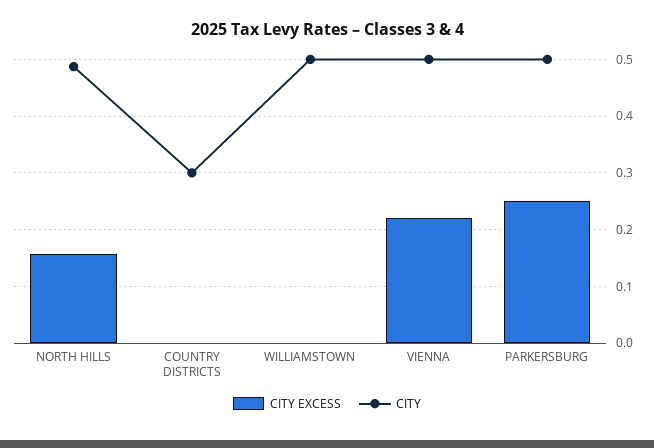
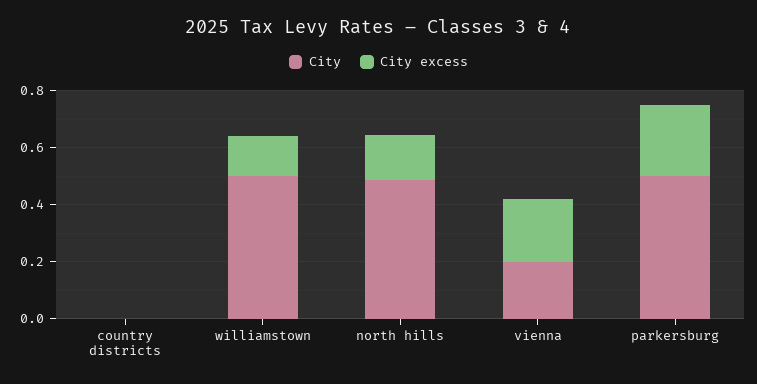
  {
    "CITY EXCESS": {
      "NORTH HILLS": 0.16,
      "COUNTRY DISTRICTS": 0,
-     "WILLIAMSTOWN": 0,
+     "WILLIAMSTOWN": 0.15,
      "VIENNA": 0.22,
      "PARKERSBURG": 0.24
    },
    "CITY": {
      "NORTH HILLS": 0.48,
-     "COUNTRY DISTRICTS": 0.3,
+     "COUNTRY DISTRICTS": 0,
      "WILLIAMSTOWN": 0.5,
-     "VIENNA": 0.5,
+     "VIENNA": 0.2,
      "PARKERSBURG": 0.5
    }
  }

